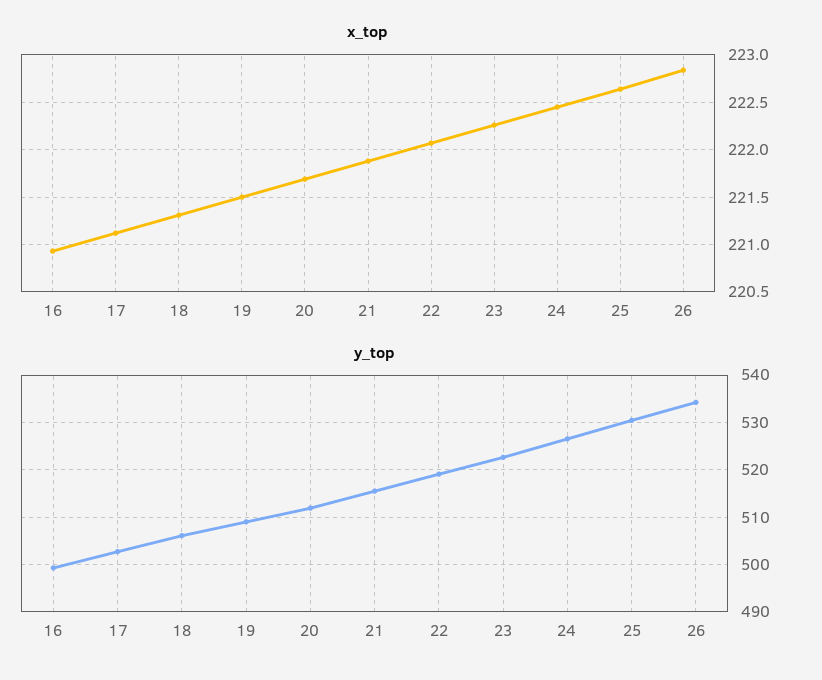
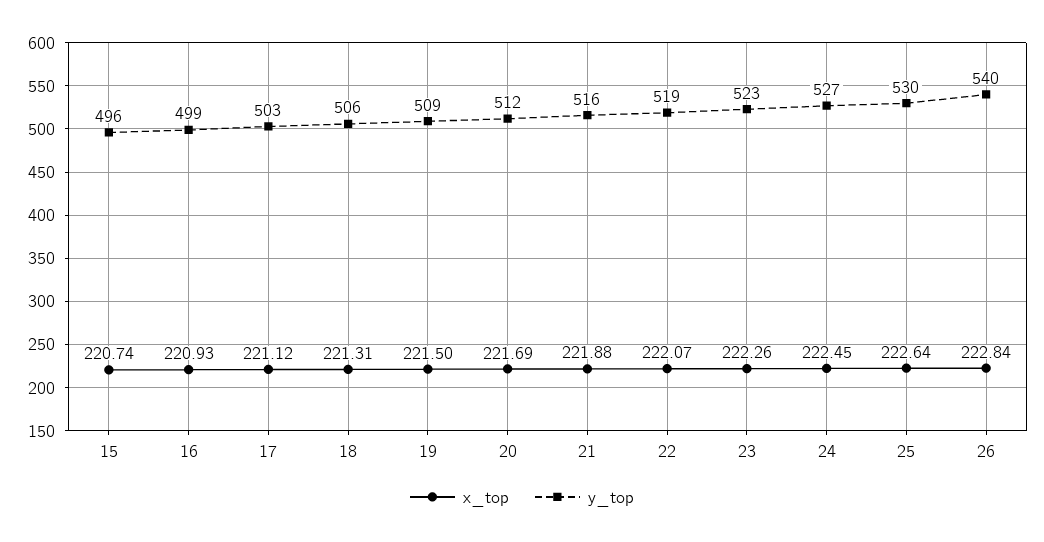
  {
    "x_top": {
      "16": 220.93,
      "17": 221.12,
      "18": 221.31,
      "19": 221.5,
      "20": 221.69,
      "21": 221.88,
      "22": 222.07,
      "23": 222.26,
      "24": 222.45,
      "25": 222.64,
-     "26": 222.84
+     "26": 222.84,
+     "15": 220.74
    },
    "y_top": {
      "16": 499,
      "17": 503,
      "18": 506,
      "19": 509,
      "20": 512,
      "21": 516,
      "22": 519,
      "23": 523,
      "24": 527,
      "25": 530,
-     "26": 534
+     "26": 540,
+     "15": 496
    }
  }

